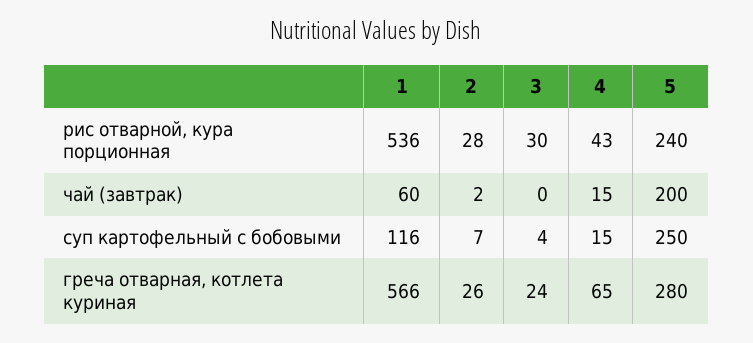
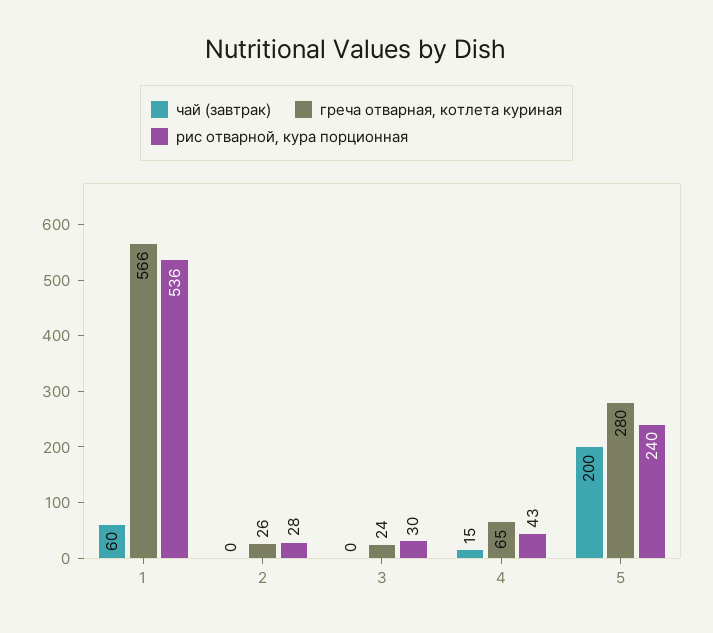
  {
    "рис отварной, кура порционная": {
      "1": 536,
      "2": 28,
      "3": 30,
      "4": 43,
      "5": 240
    },
    "чай (завтрак)": {
      "1": 60,
-     "2": 2,
+     "2": 0,
      "3": 0,
      "4": 15,
      "5": 200
    },
-   "суп картофельный с бобовыми": {
-     "1": 116,
-     "2": 7,
-     "3": 4,
-     "4": 15,
-     "5": 250
-   },
    "греча отварная, котлета куриная": {
      "1": 566,
      "2": 26,
      "3": 24,
      "4": 65,
      "5": 280
    }
  }

